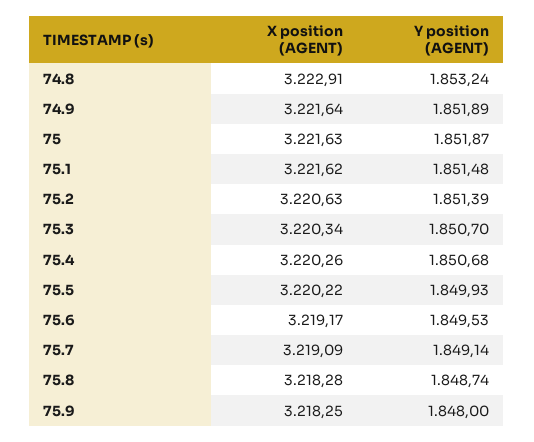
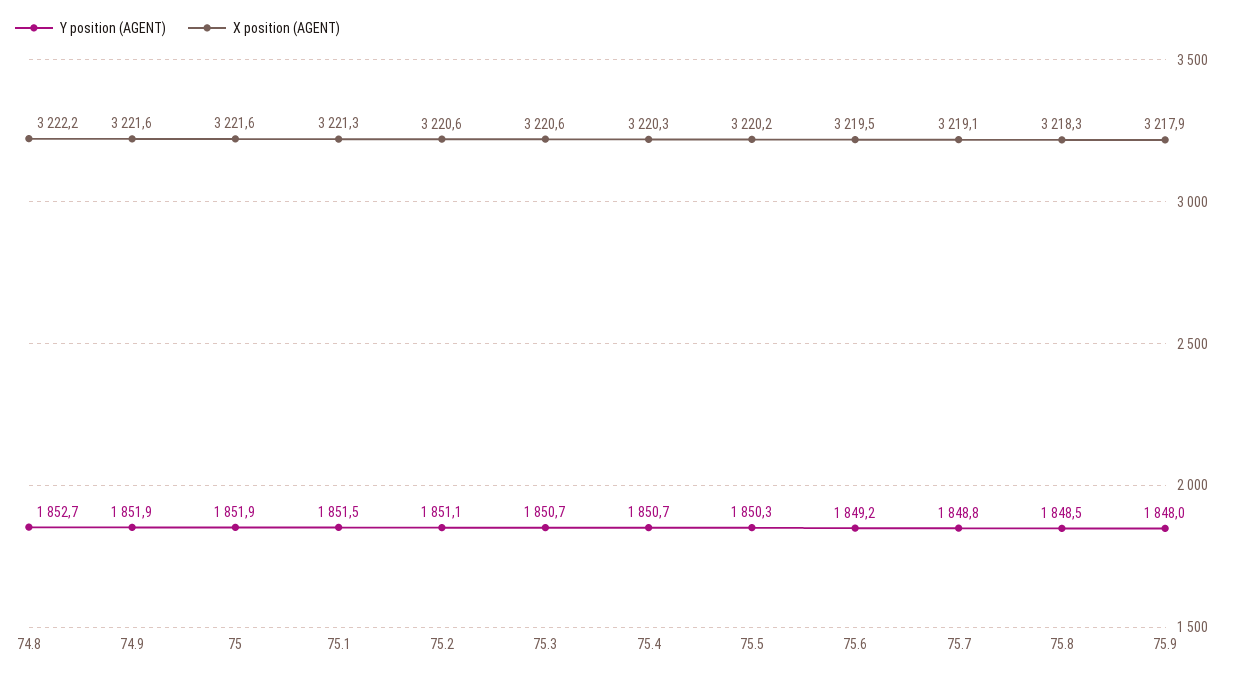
  {
    "X position (AGENT)": {
-     "74.8": 3222.91,
+     "74.8": 3222.2,
      "74.9": 3221.64,
      "75": 3221.63,
-     "75.1": 3221.62,
+     "75.1": 3221.3,
      "75.2": 3220.63,
-     "75.3": 3220.34,
+     "75.3": 3220.6,
      "75.4": 3220.26,
      "75.5": 3220.22,
-     "75.6": 3219.17,
+     "75.6": 3219.5,
      "75.7": 3219.09,
      "75.8": 3218.28,
-     "75.9": 3218.25
+     "75.9": 3217.9
    },
    "Y position (AGENT)": {
-     "74.8": 1853.24,
+     "74.8": 1852.7,
      "74.9": 1851.89,
      "75": 1851.87,
      "75.1": 1851.48,
-     "75.2": 1851.39,
+     "75.2": 1851.1,
      "75.3": 1850.7,
      "75.4": 1850.68,
-     "75.5": 1849.93,
+     "75.5": 1850.3,
-     "75.6": 1849.53,
+     "75.6": 1849.2,
-     "75.7": 1849.14,
+     "75.7": 1848.8,
-     "75.8": 1848.74,
+     "75.8": 1848.5,
      "75.9": 1848
    }
  }

